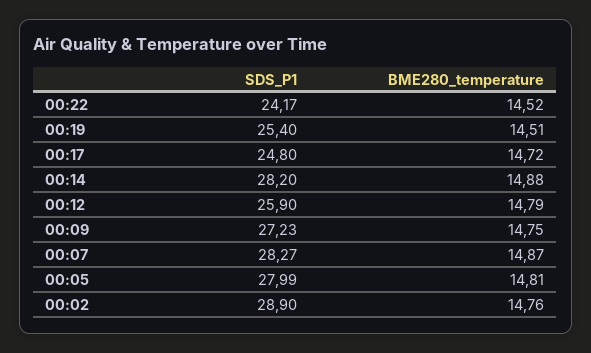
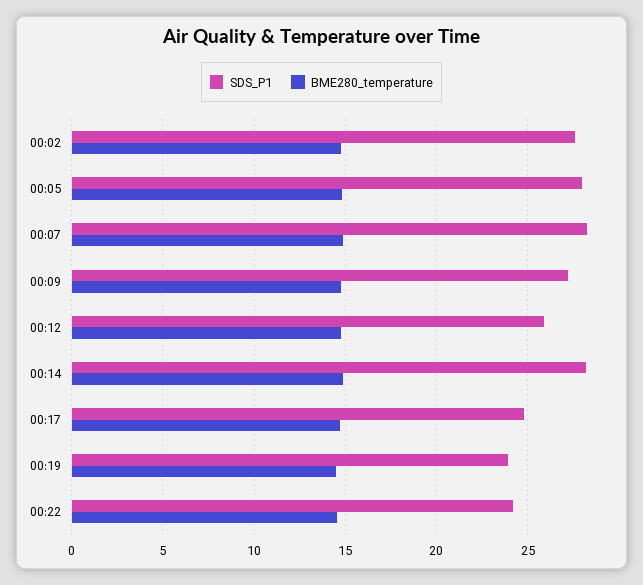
  {
    "SDS_P1": {
      "00:22": 24.17,
-     "00:19": 25.4,
+     "00:19": 24,
      "00:17": 24.8,
      "00:14": 28.2,
      "00:12": 25.9,
      "00:09": 27.23,
      "00:07": 28.27,
      "00:05": 27.99,
-     "00:02": 28.9
+     "00:02": 27.5
    },
    "BME280_temperature": {
      "00:22": 14.52,
      "00:19": 14.51,
      "00:17": 14.72,
      "00:14": 14.88,
      "00:12": 14.79,
      "00:09": 14.75,
      "00:07": 14.87,
      "00:05": 14.81,
      "00:02": 14.76
    }
  }

